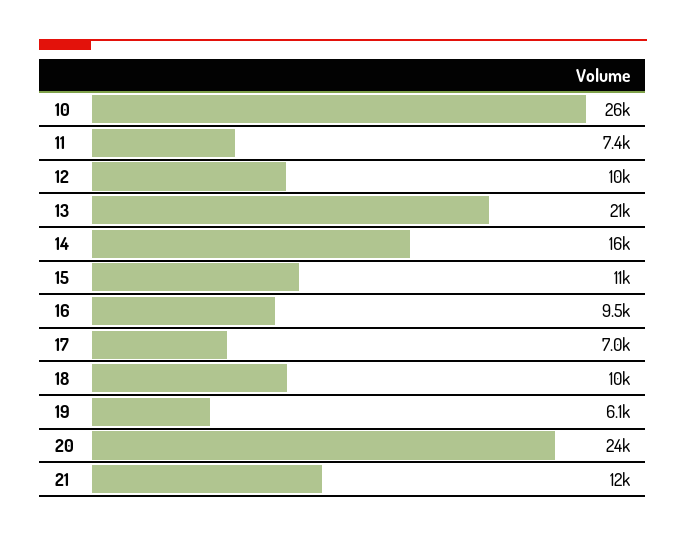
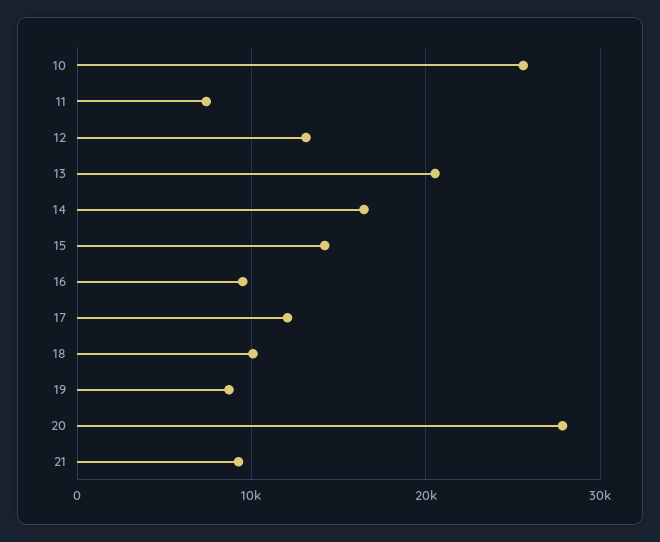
  {
    "10": 26000,
    "11": 7400,
-   "12": 10000,
+   "12": 13000,
    "13": 21000,
    "14": 16000,
-   "15": 11000,
+   "15": 14000,
    "16": 9500,
-   "17": 7000,
+   "17": 12000,
    "18": 10000,
-   "19": 6100,
+   "19": 9000,
-   "20": 24000,
+   "20": 28000,
-   "21": 12000
+   "21": 9000
  }

